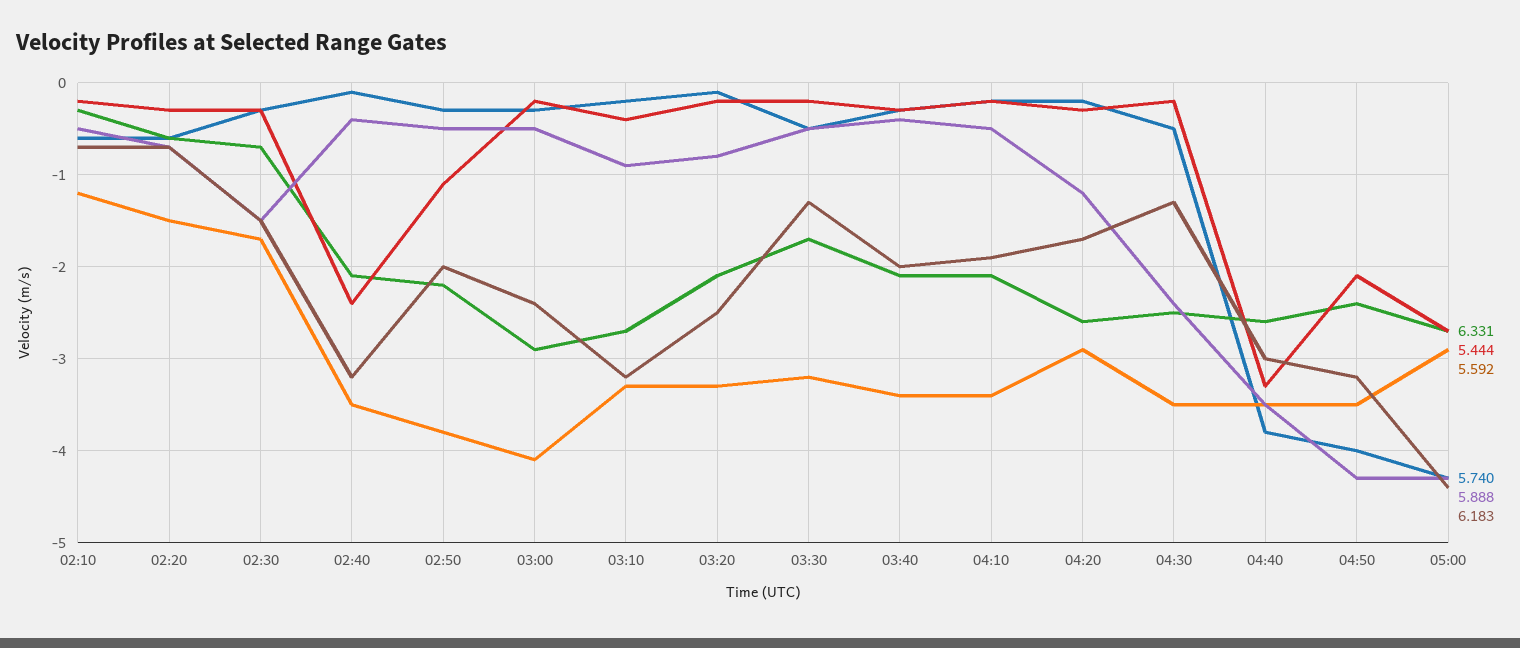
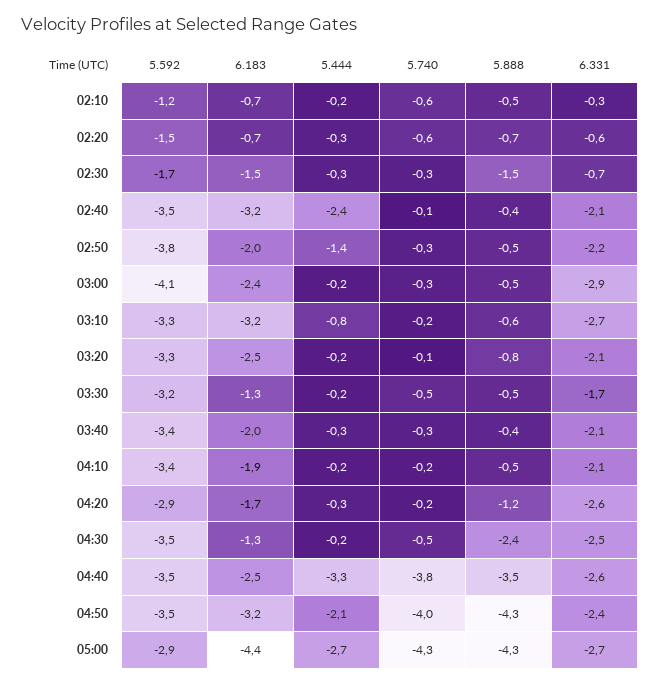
  {
    "6.331": {
      "02:10": -0.3,
      "02:20": -0.6,
      "02:30": -0.7,
      "02:40": -2.1,
      "02:50": -2.2,
      "03:00": -2.9,
      "03:10": -2.7,
      "03:20": -2.1,
      "03:30": -1.7,
      "03:40": -2.1,
      "04:10": -2.1,
      "04:20": -2.6,
      "04:30": -2.5,
      "04:40": -2.6,
      "04:50": -2.4,
      "05:00": -2.7
    },
    "5.444": {
      "02:10": -0.2,
      "02:20": -0.3,
      "02:30": -0.3,
      "02:40": -2.4,
-     "02:50": -1.1,
+     "02:50": -1.4,
      "03:00": -0.2,
-     "03:10": -0.4,
+     "03:10": -0.8,
      "03:20": -0.2,
      "03:30": -0.2,
      "03:40": -0.3,
      "04:10": -0.2,
      "04:20": -0.3,
      "04:30": -0.2,
      "04:40": -3.3,
      "04:50": -2.1,
      "05:00": -2.7
    },
    "5.592": {
      "02:10": -1.2,
      "02:20": -1.5,
      "02:30": -1.7,
      "02:40": -3.5,
      "02:50": -3.8,
      "03:00": -4.1,
      "03:10": -3.3,
      "03:20": -3.3,
      "03:30": -3.2,
      "03:40": -3.4,
      "04:10": -3.4,
      "04:20": -2.9,
      "04:30": -3.5,
      "04:40": -3.5,
      "04:50": -3.5,
      "05:00": -2.9
    },
    "5.740": {
      "02:10": -0.6,
      "02:20": -0.6,
      "02:30": -0.3,
      "02:40": -0.1,
      "02:50": -0.3,
      "03:00": -0.3,
      "03:10": -0.2,
      "03:20": -0.1,
      "03:30": -0.5,
      "03:40": -0.3,
      "04:10": -0.2,
      "04:20": -0.2,
      "04:30": -0.5,
      "04:40": -3.8,
      "04:50": -4,
      "05:00": -4.3
    },
    "5.888": {
      "02:10": -0.5,
      "02:20": -0.7,
      "02:30": -1.5,
      "02:40": -0.4,
      "02:50": -0.5,
      "03:00": -0.5,
-     "03:10": -0.9,
+     "03:10": -0.6,
      "03:20": -0.8,
      "03:30": -0.5,
      "03:40": -0.4,
      "04:10": -0.5,
      "04:20": -1.2,
      "04:30": -2.4,
      "04:40": -3.5,
      "04:50": -4.3,
      "05:00": -4.3
    },
    "6.183": {
      "02:10": -0.7,
      "02:20": -0.7,
      "02:30": -1.5,
      "02:40": -3.2,
      "02:50": -2,
      "03:00": -2.4,
      "03:10": -3.2,
      "03:20": -2.5,
      "03:30": -1.3,
      "03:40": -2,
      "04:10": -1.9,
      "04:20": -1.7,
      "04:30": -1.3,
-     "04:40": -3,
+     "04:40": -2.5,
      "04:50": -3.2,
      "05:00": -4.4
    }
  }

